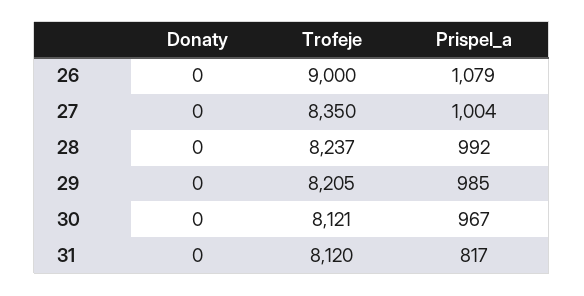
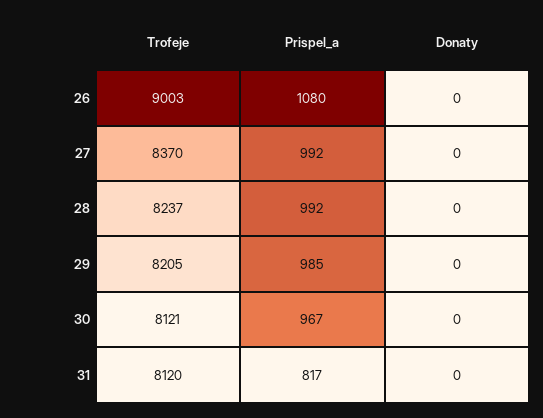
  {
    "Donaty": {
      "26": 0,
      "27": 0,
      "28": 0,
      "29": 0,
      "30": 0,
      "31": 0
    },
    "Trofeje": {
-     "26": 9000,
+     "26": 9003,
-     "27": 8350,
+     "27": 8370,
      "28": 8237,
      "29": 8205,
      "30": 8121,
      "31": 8120
    },
    "Prispel_a": {
-     "26": 1079,
+     "26": 1080,
-     "27": 1004,
+     "27": 992,
      "28": 992,
      "29": 985,
      "30": 967,
      "31": 817
    }
  }

